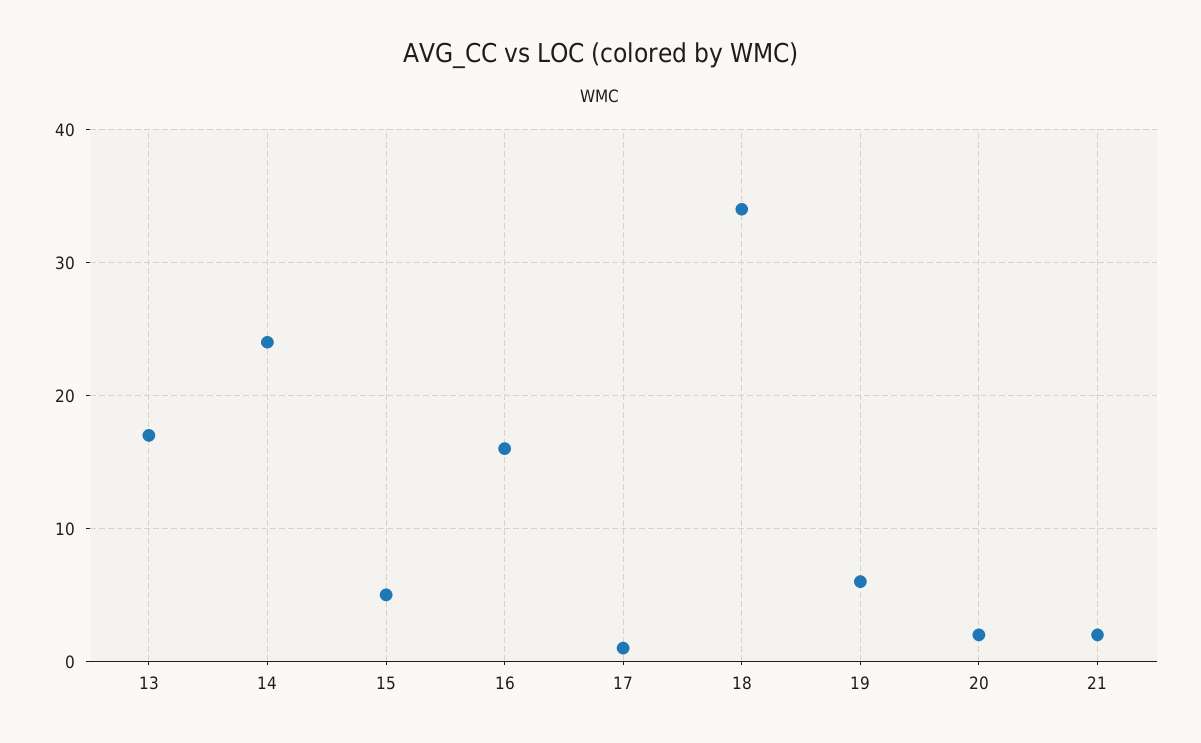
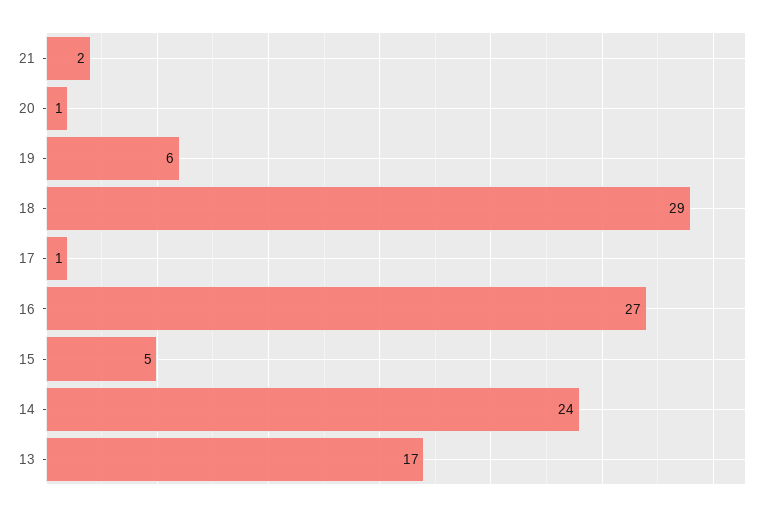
  {
    "13": 17,
    "14": 24,
    "15": 5,
-   "16": 16,
+   "16": 27,
    "17": 1,
-   "18": 34,
+   "18": 29,
    "19": 6,
-   "20": 2,
+   "20": 1,
    "21": 2
  }

